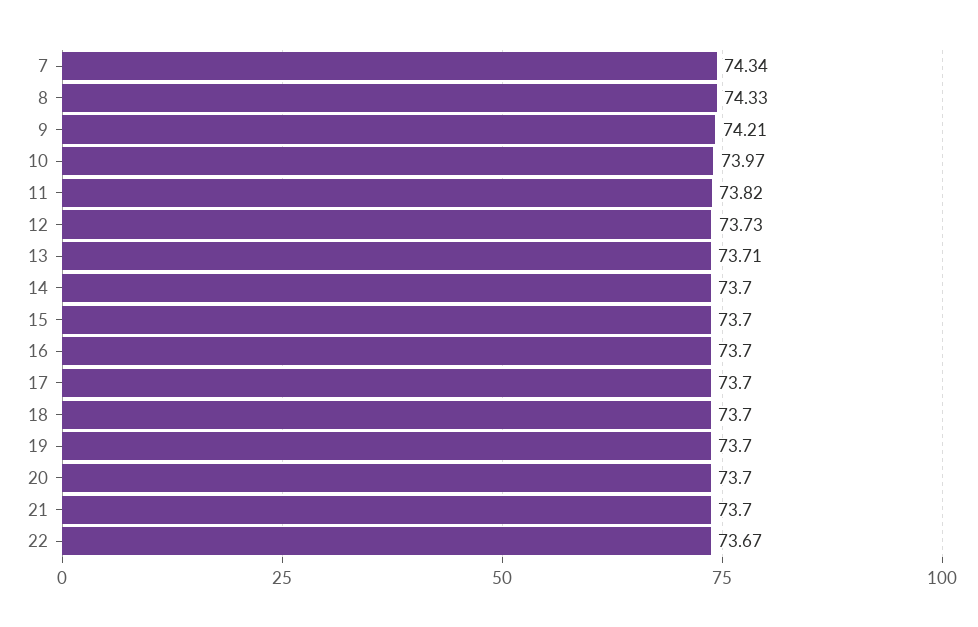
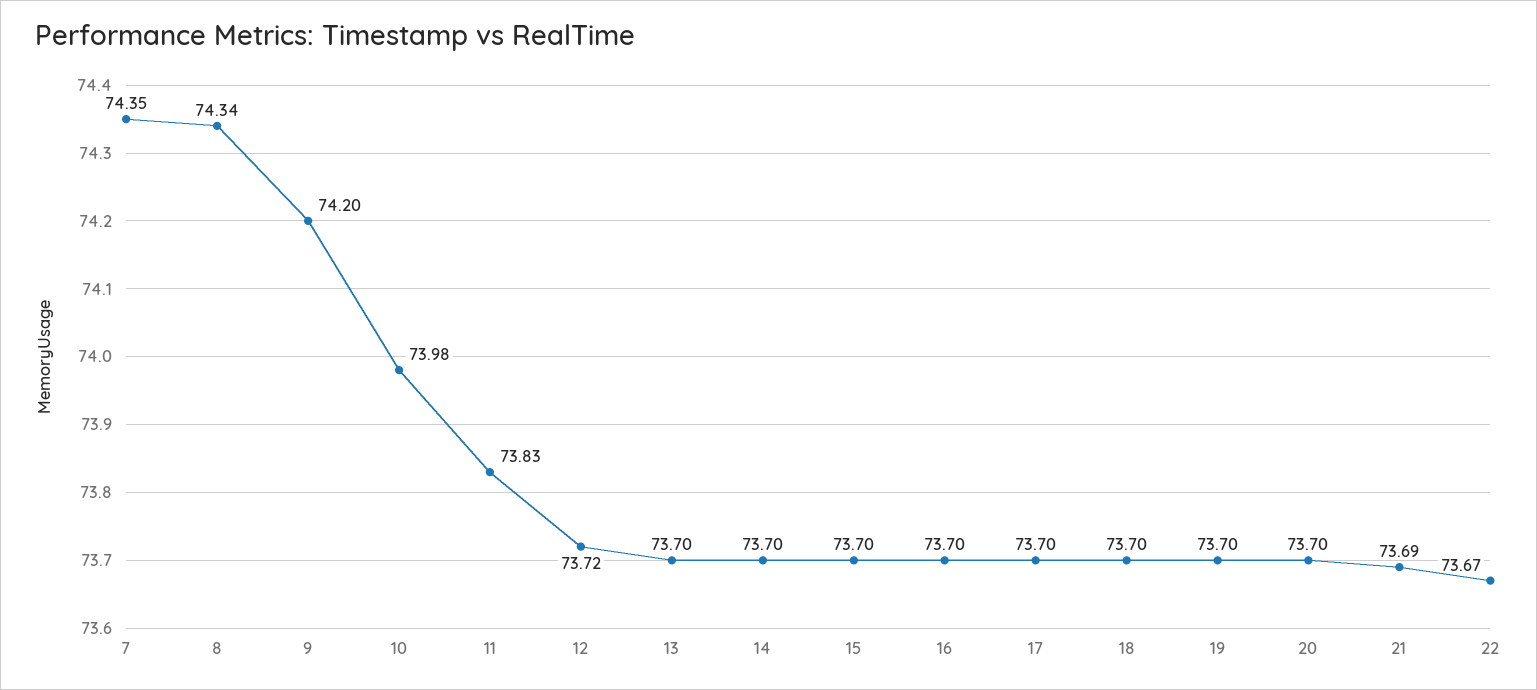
  {
-   "7": 74.34,
+   "7": 74.35,
-   "8": 74.33,
+   "8": 74.34,
-   "9": 74.21,
+   "9": 74.2,
-   "10": 73.97,
+   "10": 73.98,
-   "11": 73.82,
+   "11": 73.83,
-   "12": 73.73,
+   "12": 73.72,
-   "13": 73.71,
+   "13": 73.7,
    "14": 73.7,
    "15": 73.7,
    "16": 73.7,
    "17": 73.7,
    "18": 73.7,
    "19": 73.7,
    "20": 73.7,
-   "21": 73.7,
+   "21": 73.69,
    "22": 73.67
  }

